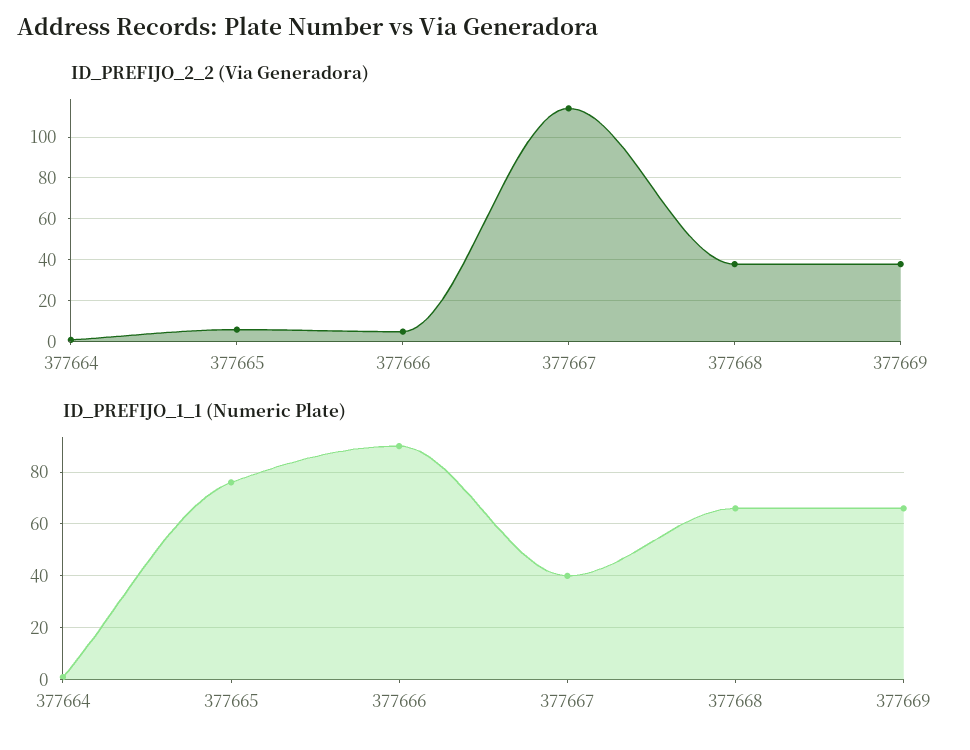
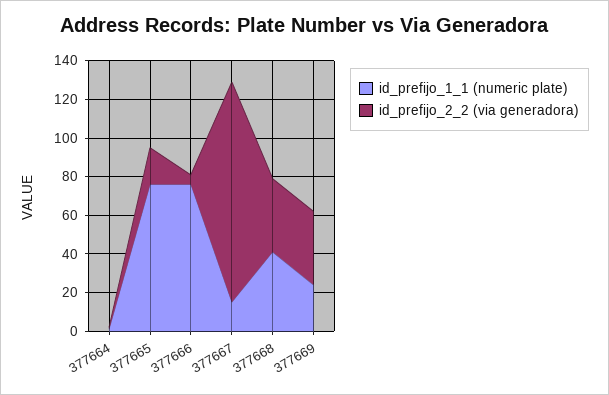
  {
    "ID_PREFIJO_2_2 (Via Generadora)": {
      "377664": 0,
-     "377665": 5,
+     "377665": 20,
      "377666": 5,
      "377667": 115,
      "377668": 40,
      "377669": 40
    },
    "ID_PREFIJO_1_1 (Numeric Plate)": {
      "377664": 0,
      "377665": 75,
-     "377666": 90,
+     "377666": 75,
-     "377667": 40,
+     "377667": 15,
-     "377668": 65,
+     "377668": 40,
-     "377669": 65
+     "377669": 25
    }
  }

